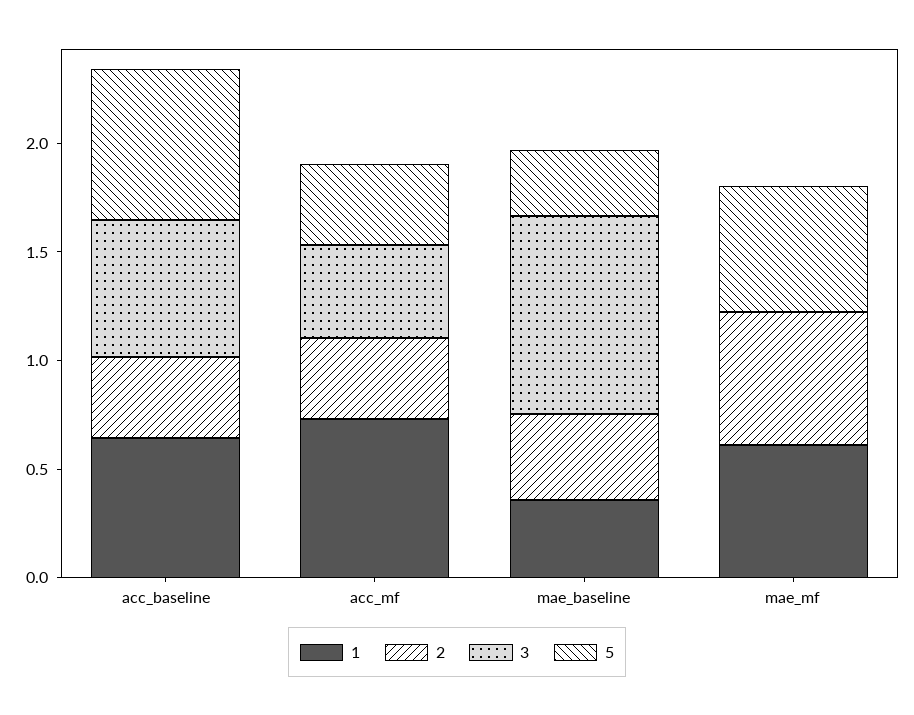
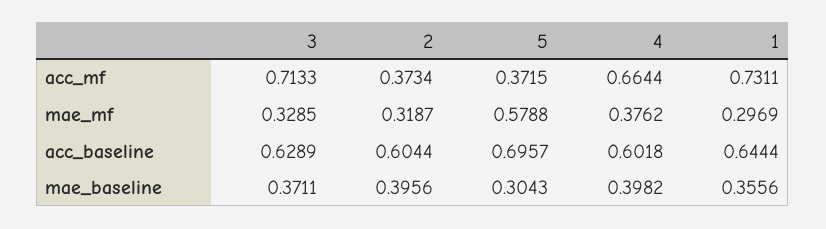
  {
    "1": {
      "acc_baseline": 0.6444,
      "acc_mf": 0.7311,
      "mae_baseline": 0.3556,
-     "mae_mf": 0.6
+     "mae_mf": 0.2969
    },
    "2": {
-     "acc_baseline": 0.4,
+     "acc_baseline": 0.6044,
      "acc_mf": 0.3734,
      "mae_baseline": 0.3956,
-     "mae_mf": 0.6
+     "mae_mf": 0.3187
    },
    "3": {
      "acc_baseline": 0.6289,
-     "acc_mf": 0.4,
+     "acc_mf": 0.7133,
-     "mae_baseline": 0.9,
+     "mae_baseline": 0.3711,
-     "mae_mf": 0
+     "mae_mf": 0.3285
    },
    "5": {
      "acc_baseline": 0.6957,
      "acc_mf": 0.3715,
      "mae_baseline": 0.3043,
      "mae_mf": 0.5788
-   }
+   },
+   "4": {
+     "acc_mf": 0.6644,
+     "mae_mf": 0.3762,
+     "acc_baseline": 0.6018,
+     "mae_baseline": 0.3982
+   }
  }

